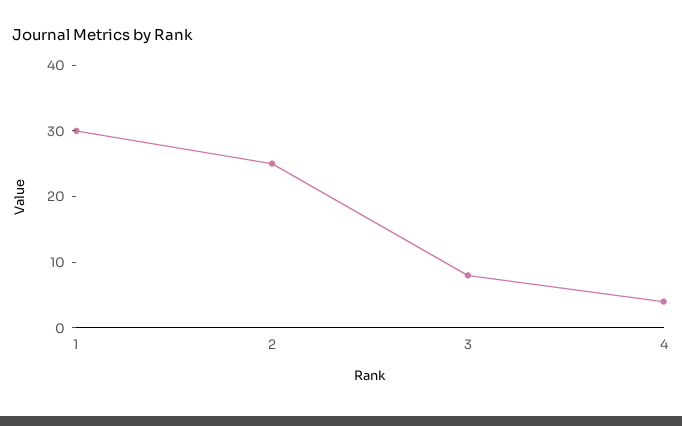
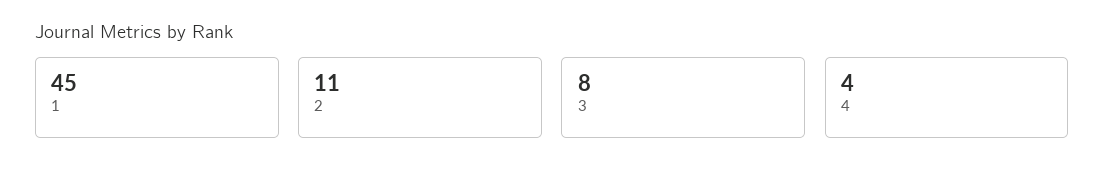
  {
-   "1": 30,
+   "1": 45,
-   "2": 25,
+   "2": 11,
    "3": 8,
    "4": 4
  }

